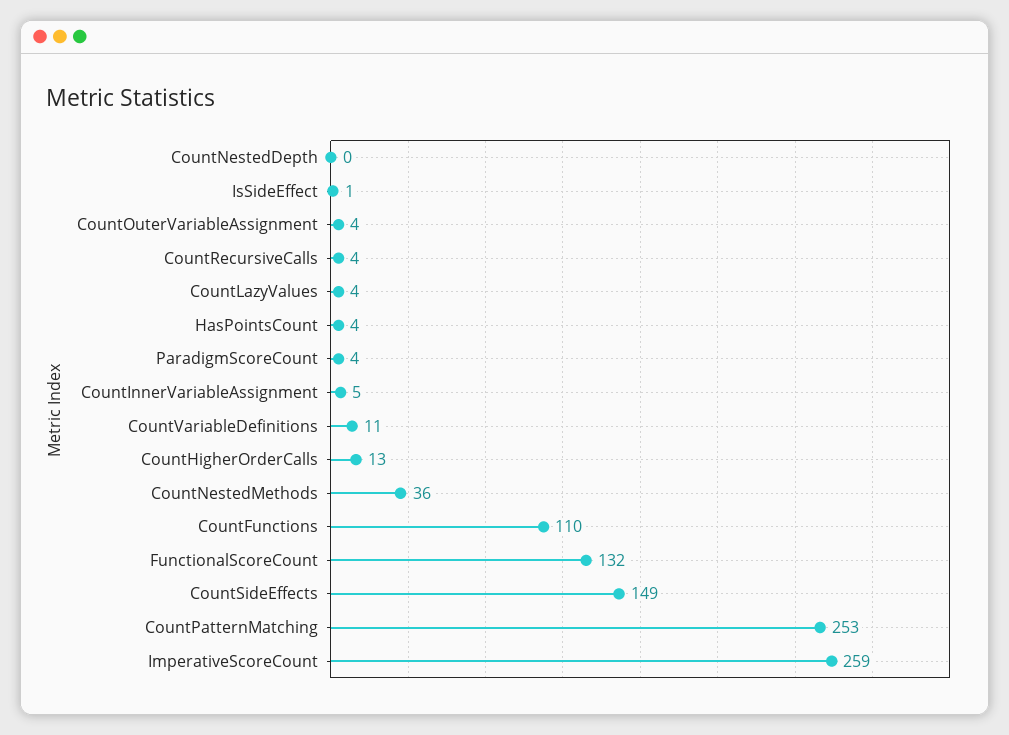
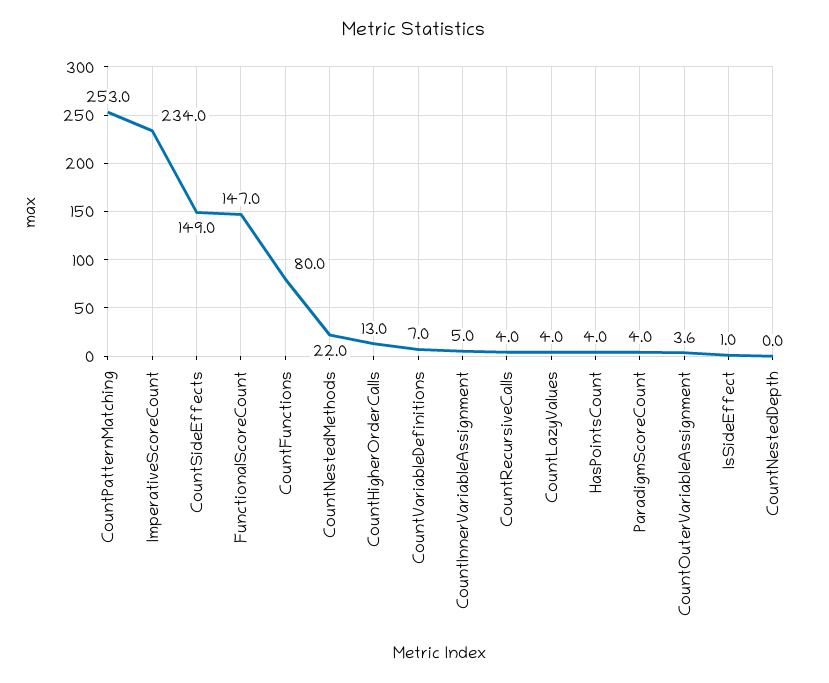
  {
    "CountNestedDepth": 0,
    "IsSideEffect": 1,
    "CountOuterVariableAssignment": 3.6,
    "CountRecursiveCalls": 4,
    "CountLazyValues": 4,
    "HasPointsCount": 4,
    "ParadigmScoreCount": 4,
    "CountInnerVariableAssignment": 5,
-   "CountVariableDefinitions": 11,
+   "CountVariableDefinitions": 7,
    "CountHigherOrderCalls": 13,
-   "CountNestedMethods": 36,
+   "CountNestedMethods": 22,
-   "CountFunctions": 110,
+   "CountFunctions": 80,
-   "FunctionalScoreCount": 132,
+   "FunctionalScoreCount": 147,
    "CountSideEffects": 149,
    "CountPatternMatching": 253,
-   "ImperativeScoreCount": 259
+   "ImperativeScoreCount": 234
  }

